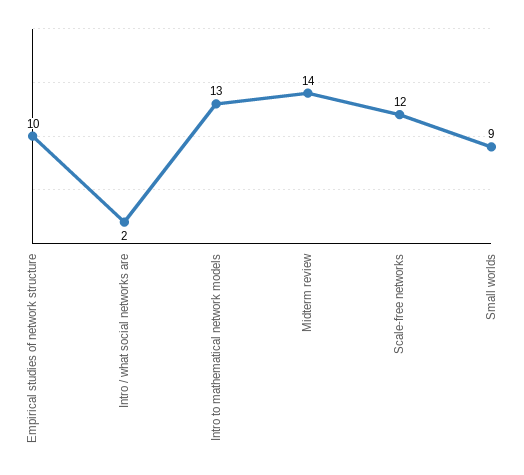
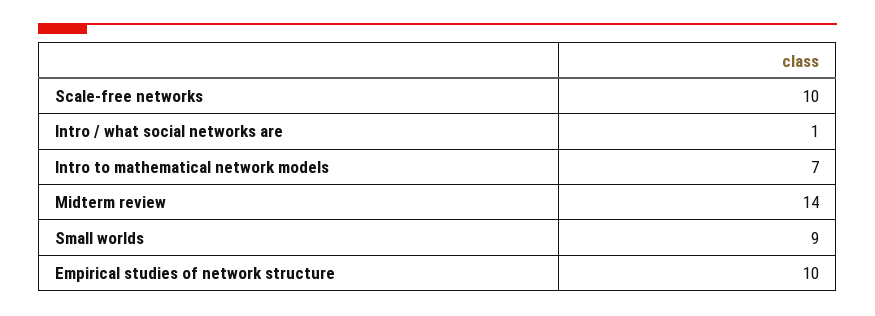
  {
    "Empirical studies of network structure": 10,
-   "Intro / what social networks are": 2,
+   "Intro / what social networks are": 1,
-   "Intro to mathematical network models": 13,
+   "Intro to mathematical network models": 7,
    "Midterm review": 14,
-   "Scale-free networks": 12,
+   "Scale-free networks": 10,
    "Small worlds": 9
  }

